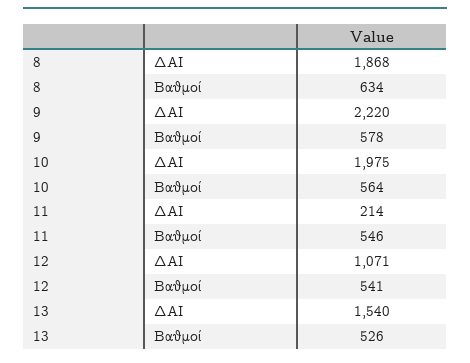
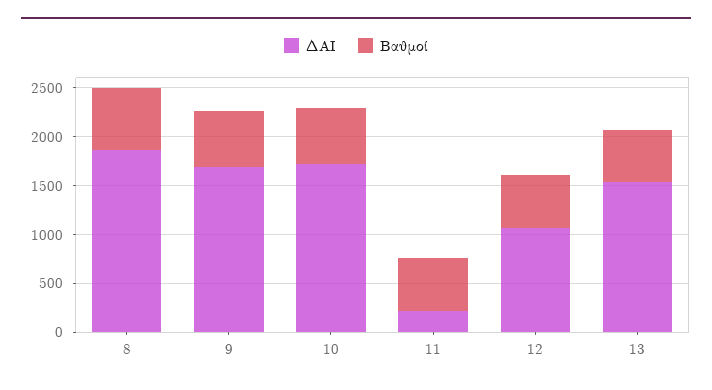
  {
    "ΔΑΙ": {
      "8": 1868,
-     "9": 2220,
+     "9": 1700,
-     "10": 1975,
+     "10": 1700,
      "11": 214,
      "12": 1071,
      "13": 1540
    },
    "Βαθμοί": {
      "8": 634,
      "9": 578,
      "10": 564,
      "11": 546,
      "12": 541,
      "13": 526
    }
  }

